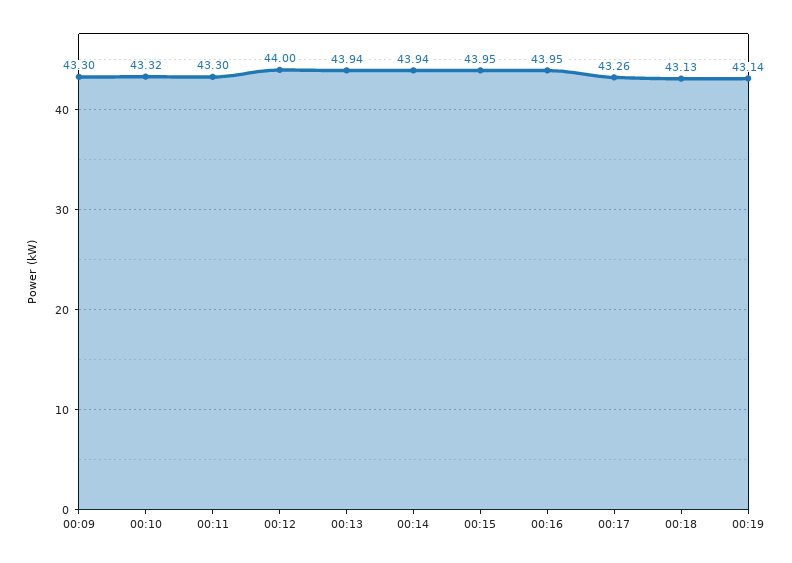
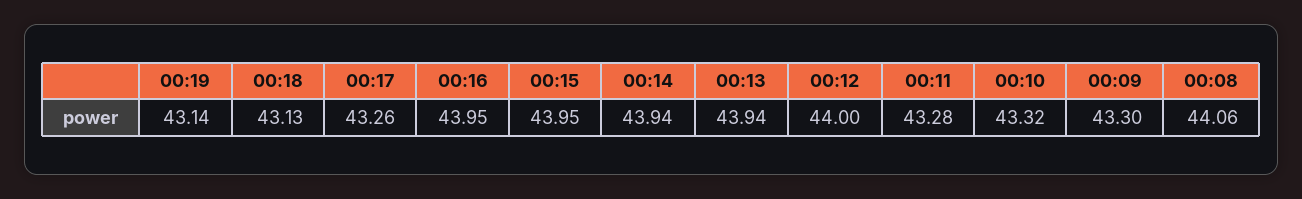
  {
    "00:09": 43.3,
    "00:10": 43.32,
-   "00:11": 43.3,
+   "00:11": 43.28,
    "00:12": 44,
    "00:13": 43.94,
    "00:14": 43.94,
    "00:15": 43.95,
    "00:16": 43.95,
    "00:17": 43.26,
    "00:18": 43.13,
-   "00:19": 43.14
+   "00:19": 43.14,
+   "00:08": 44.06
  }

